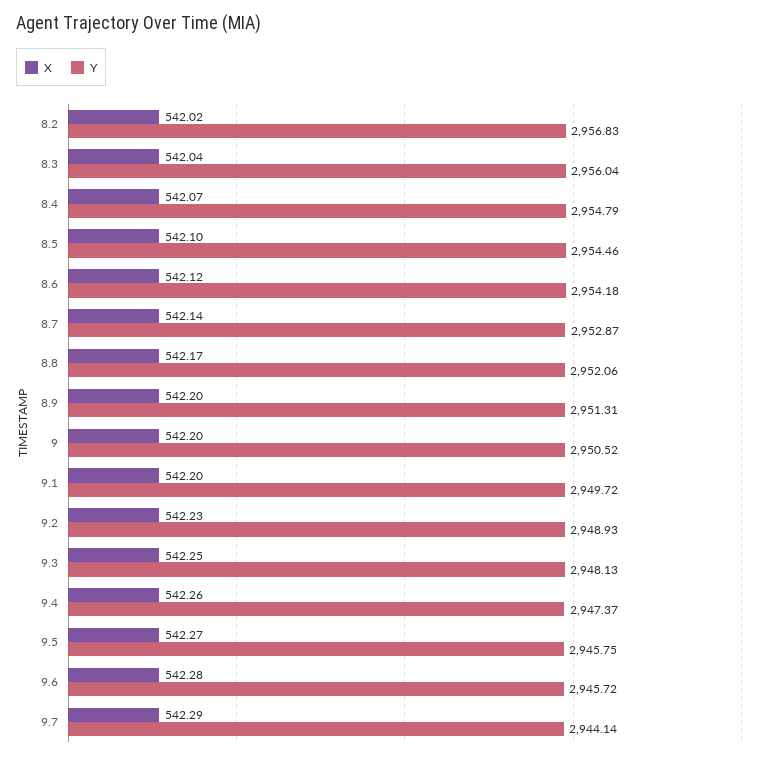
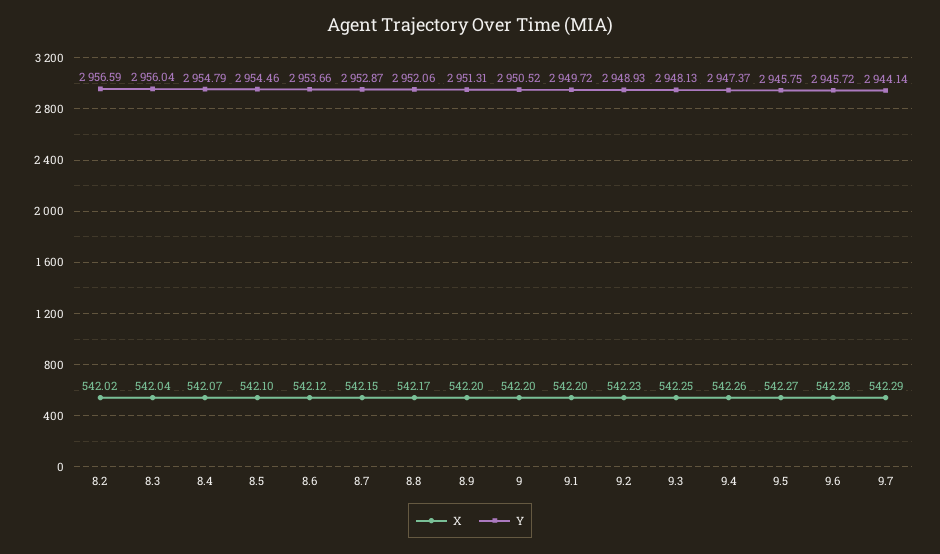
  {
    "X": {
      "8.2": 542.02,
      "8.3": 542.04,
      "8.4": 542.07,
      "8.5": 542.1,
      "8.6": 542.12,
-     "8.7": 542.14,
+     "8.7": 542.15,
      "8.8": 542.17,
      "8.9": 542.2,
      "9": 542.2,
      "9.1": 542.2,
      "9.2": 542.23,
      "9.3": 542.25,
      "9.4": 542.26,
      "9.5": 542.27,
      "9.6": 542.28,
      "9.7": 542.29
    },
    "Y": {
-     "8.2": 2956.83,
+     "8.2": 2956.59,
      "8.3": 2956.04,
      "8.4": 2954.79,
      "8.5": 2954.46,
-     "8.6": 2954.18,
+     "8.6": 2953.66,
      "8.7": 2952.87,
      "8.8": 2952.06,
      "8.9": 2951.31,
      "9": 2950.52,
      "9.1": 2949.72,
      "9.2": 2948.93,
      "9.3": 2948.13,
      "9.4": 2947.37,
      "9.5": 2945.75,
      "9.6": 2945.72,
      "9.7": 2944.14
    }
  }

